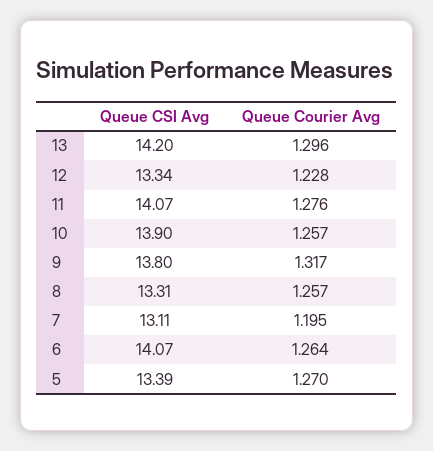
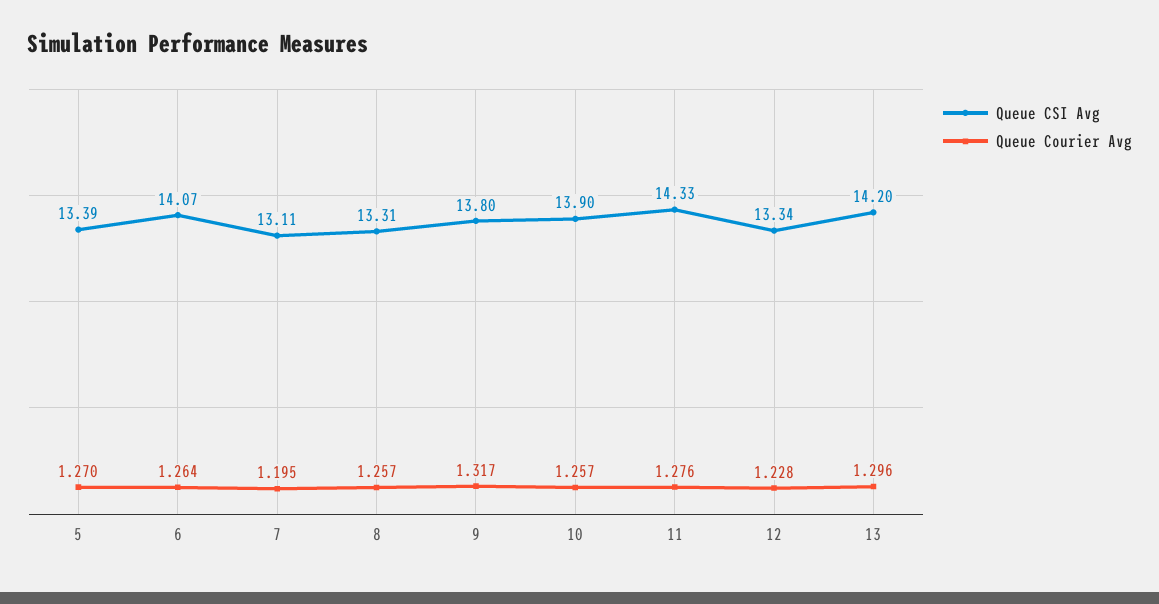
  {
    "Queue CSI Avg": {
      "13": 14.2,
      "12": 13.34,
-     "11": 14.07,
+     "11": 14.33,
      "10": 13.9,
      "9": 13.8,
      "8": 13.31,
      "7": 13.11,
      "6": 14.07,
      "5": 13.39
    },
    "Queue Courier Avg": {
      "13": 1.296,
      "12": 1.228,
      "11": 1.276,
      "10": 1.257,
      "9": 1.317,
      "8": 1.257,
      "7": 1.195,
      "6": 1.264,
      "5": 1.27
    }
  }

